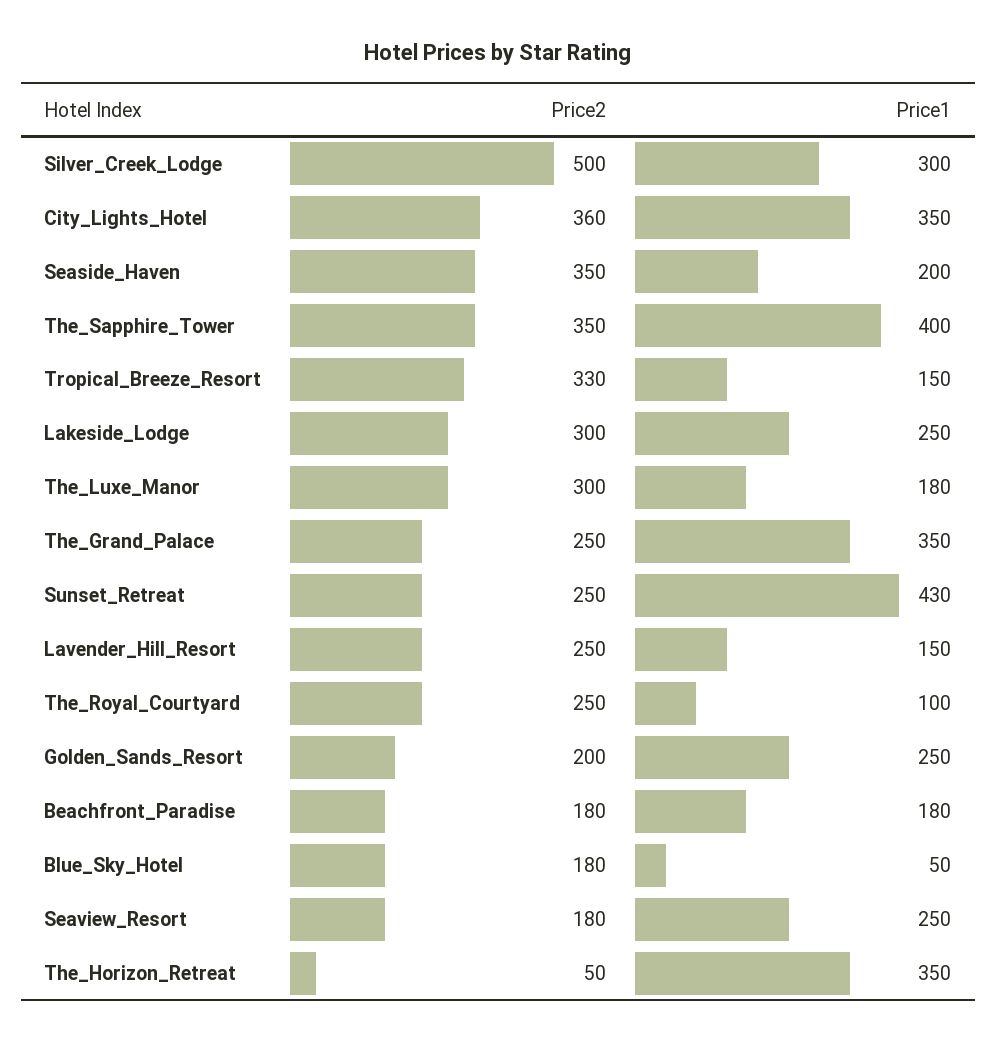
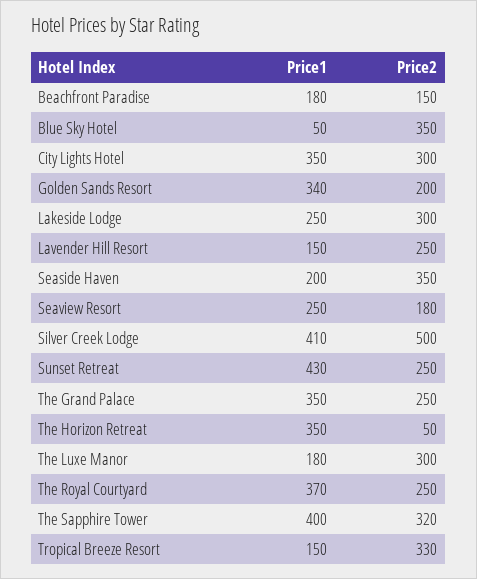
  {
    "Price2": {
      "Silver_Creek_Lodge": 500,
-     "City_Lights_Hotel": 360,
+     "City_Lights_Hotel": 300,
      "Seaside_Haven": 350,
-     "The_Sapphire_Tower": 350,
+     "The_Sapphire_Tower": 320,
      "Tropical_Breeze_Resort": 330,
      "Lakeside_Lodge": 300,
      "The_Luxe_Manor": 300,
      "The_Grand_Palace": 250,
      "Sunset_Retreat": 250,
      "Lavender_Hill_Resort": 250,
      "The_Royal_Courtyard": 250,
      "Golden_Sands_Resort": 200,
-     "Beachfront_Paradise": 180,
+     "Beachfront_Paradise": 150,
-     "Blue_Sky_Hotel": 180,
+     "Blue_Sky_Hotel": 350,
      "Seaview_Resort": 180,
      "The_Horizon_Retreat": 50
    },
    "Price1": {
-     "Silver_Creek_Lodge": 300,
+     "Silver_Creek_Lodge": 410,
      "City_Lights_Hotel": 350,
      "Seaside_Haven": 200,
      "The_Sapphire_Tower": 400,
      "Tropical_Breeze_Resort": 150,
      "Lakeside_Lodge": 250,
      "The_Luxe_Manor": 180,
      "The_Grand_Palace": 350,
      "Sunset_Retreat": 430,
      "Lavender_Hill_Resort": 150,
-     "The_Royal_Courtyard": 100,
+     "The_Royal_Courtyard": 370,
-     "Golden_Sands_Resort": 250,
+     "Golden_Sands_Resort": 340,
      "Beachfront_Paradise": 180,
      "Blue_Sky_Hotel": 50,
      "Seaview_Resort": 250,
      "The_Horizon_Retreat": 350
    }
  }

